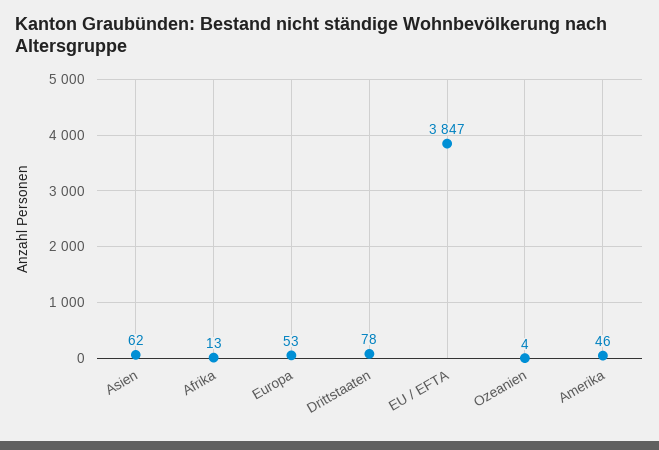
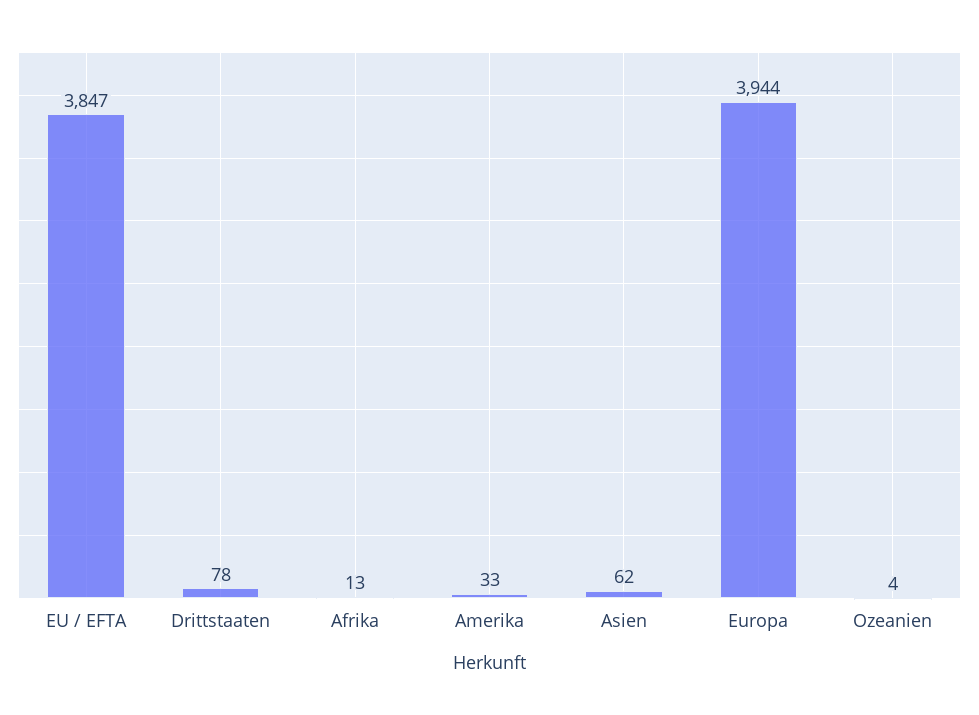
  {
    "Asien": 62,
    "Afrika": 13,
-   "Europa": 53,
+   "Europa": 3944,
    "Drittstaaten": 78,
    "EU / EFTA": 3847,
    "Ozeanien": 4,
-   "Amerika": 46
+   "Amerika": 33
  }

